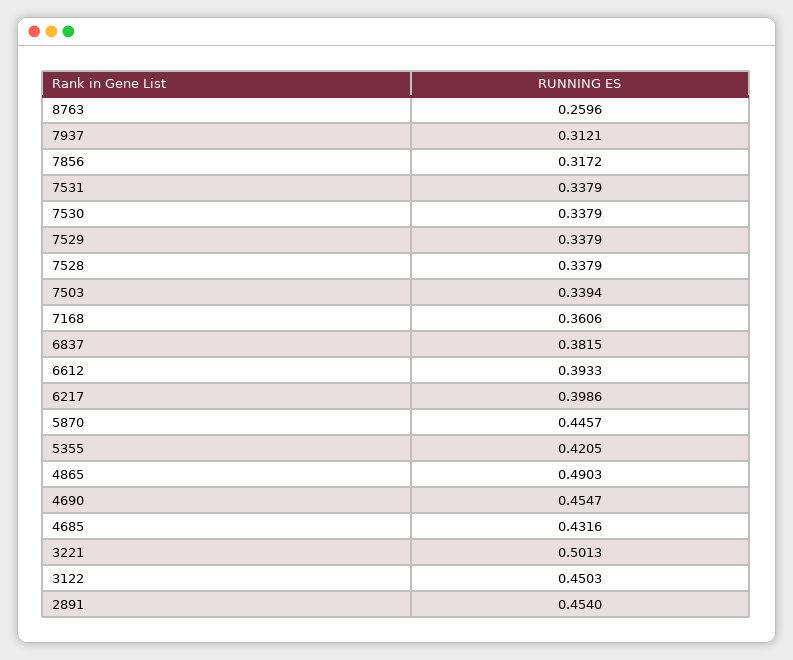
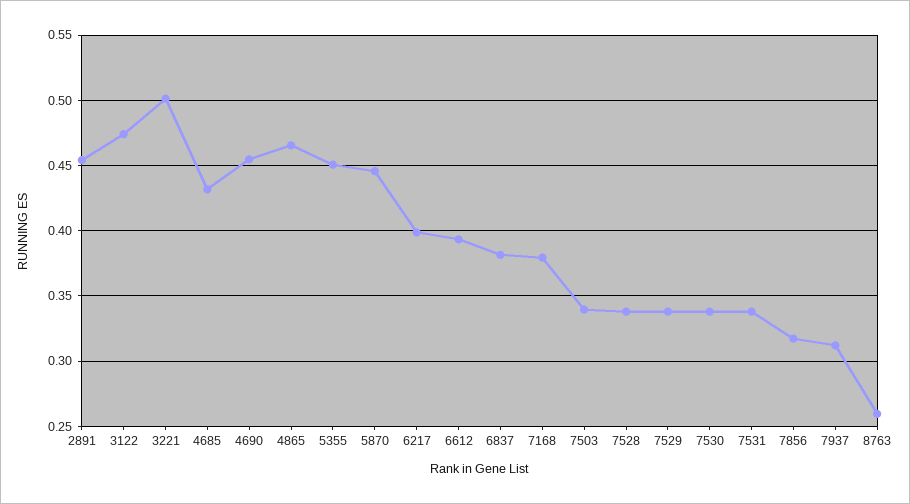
  {
    "8763": 0.2596,
    "7937": 0.3121,
    "7856": 0.3172,
    "7531": 0.3379,
    "7530": 0.3379,
    "7529": 0.3379,
    "7528": 0.3379,
    "7503": 0.3394,
-   "7168": 0.3606,
+   "7168": 0.38,
    "6837": 0.3815,
    "6612": 0.3933,
    "6217": 0.3986,
    "5870": 0.4457,
-   "5355": 0.4205,
+   "5355": 0.45,
-   "4865": 0.4903,
+   "4865": 0.465,
    "4690": 0.4547,
    "4685": 0.4316,
    "3221": 0.5013,
-   "3122": 0.4503,
+   "3122": 0.475,
    "2891": 0.454
  }

